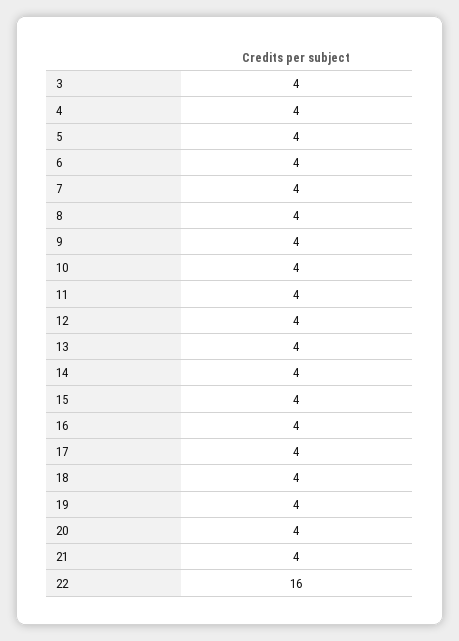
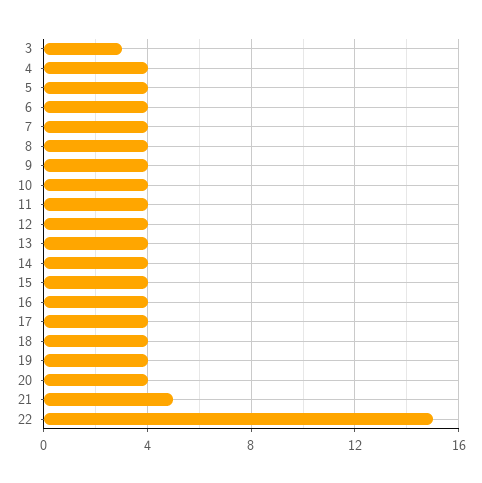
  {
-   "3": 4,
+   "3": 3,
    "4": 4,
    "5": 4,
    "6": 4,
    "7": 4,
    "8": 4,
    "9": 4,
    "10": 4,
    "11": 4,
    "12": 4,
    "13": 4,
    "14": 4,
    "15": 4,
    "16": 4,
    "17": 4,
    "18": 4,
    "19": 4,
    "20": 4,
-   "21": 4,
+   "21": 5,
-   "22": 16
+   "22": 15
  }

